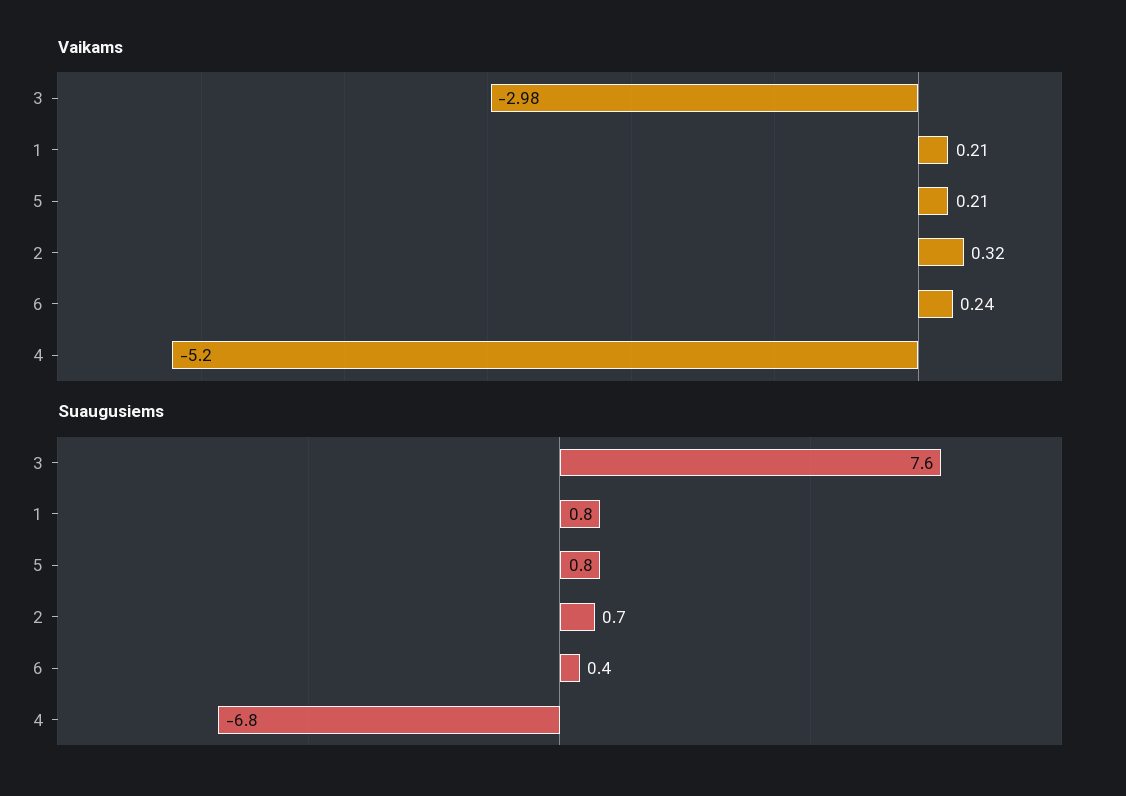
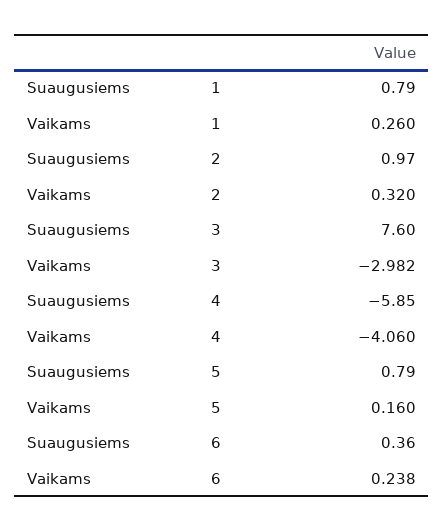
  {
    "Vaikams": {
      "3": -2.982,
-     "1": 0.21,
+     "1": 0.26,
-     "5": 0.21,
+     "5": 0.16,
      "2": 0.32,
      "6": 0.238,
-     "4": -5.2
+     "4": -4.06
    },
    "Suaugusiems": {
      "3": 7.6,
      "1": 0.79,
      "5": 0.79,
-     "2": 0.7,
+     "2": 0.97,
      "6": 0.36,
-     "4": -6.8
+     "4": -5.85
    }
  }

